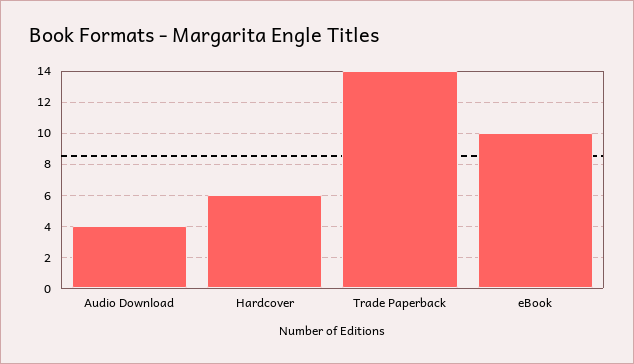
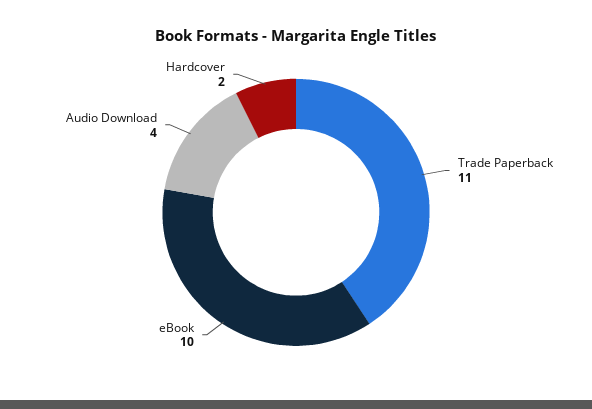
  {
    "Audio Download": 4,
-   "Hardcover": 6,
+   "Hardcover": 2,
-   "Trade Paperback": 14,
+   "Trade Paperback": 11,
    "eBook": 10
  }

